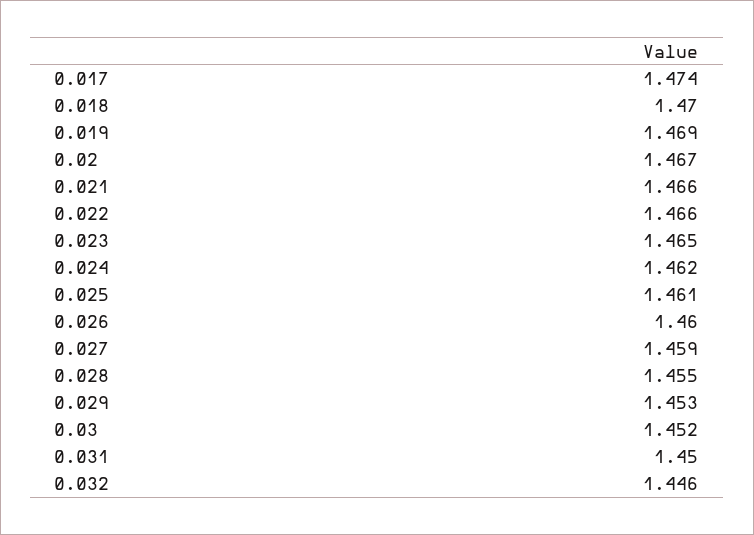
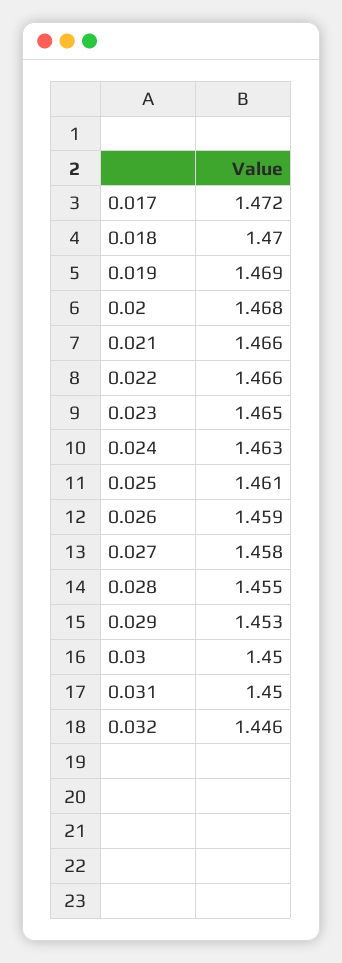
  {
-   "0.017": 1.474,
+   "0.017": 1.472,
    "0.018": 1.47,
    "0.019": 1.469,
-   "0.02": 1.467,
+   "0.02": 1.468,
    "0.021": 1.466,
    "0.022": 1.466,
    "0.023": 1.465,
-   "0.024": 1.462,
+   "0.024": 1.463,
    "0.025": 1.461,
-   "0.026": 1.46,
+   "0.026": 1.459,
-   "0.027": 1.459,
+   "0.027": 1.458,
    "0.028": 1.455,
    "0.029": 1.453,
-   "0.03": 1.452,
+   "0.03": 1.45,
    "0.031": 1.45,
    "0.032": 1.446
  }

